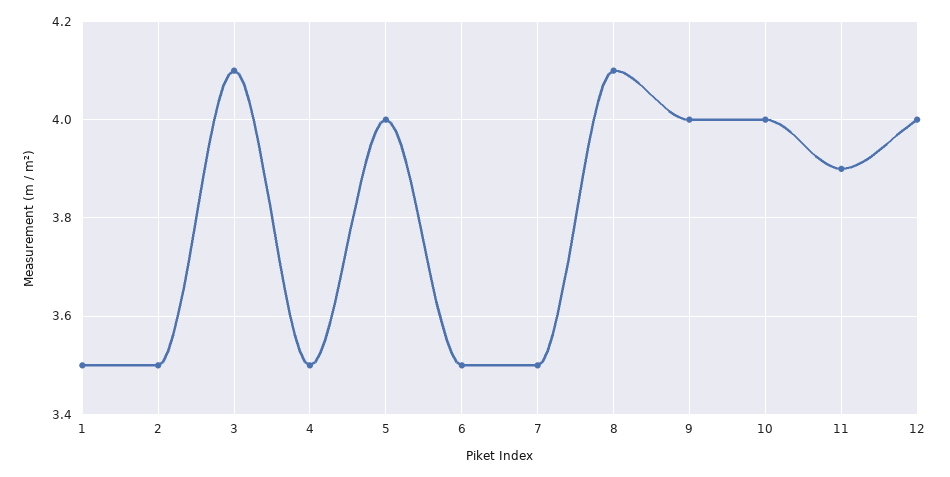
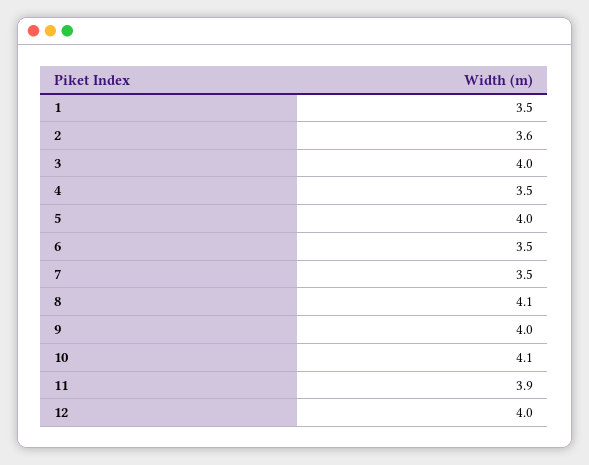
  {
    "1": 3.5,
-   "2": 3.5,
+   "2": 3.6,
-   "3": 4.1,
+   "3": 4,
    "4": 3.5,
    "5": 4,
    "6": 3.5,
    "7": 3.5,
    "8": 4.1,
    "9": 4,
-   "10": 4,
+   "10": 4.1,
    "11": 3.9,
    "12": 4
  }

